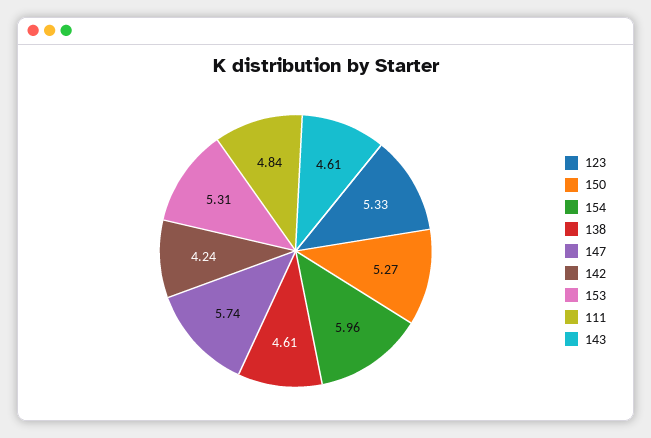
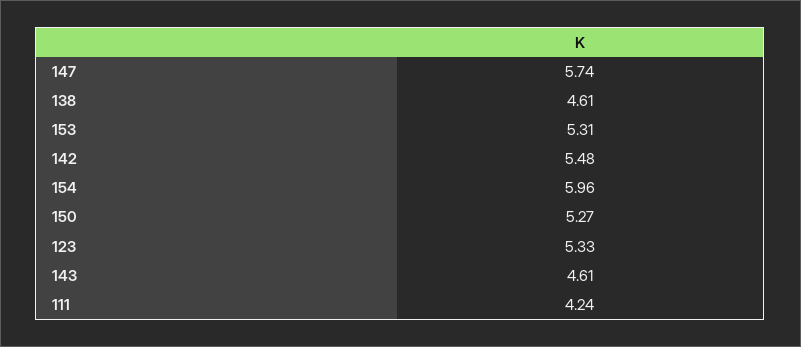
  {
    "123": 5.33,
    "150": 5.27,
    "154": 5.96,
    "138": 4.61,
    "147": 5.74,
-   "142": 4.24,
+   "142": 5.48,
    "153": 5.31,
-   "111": 4.84,
+   "111": 4.24,
    "143": 4.61
  }

